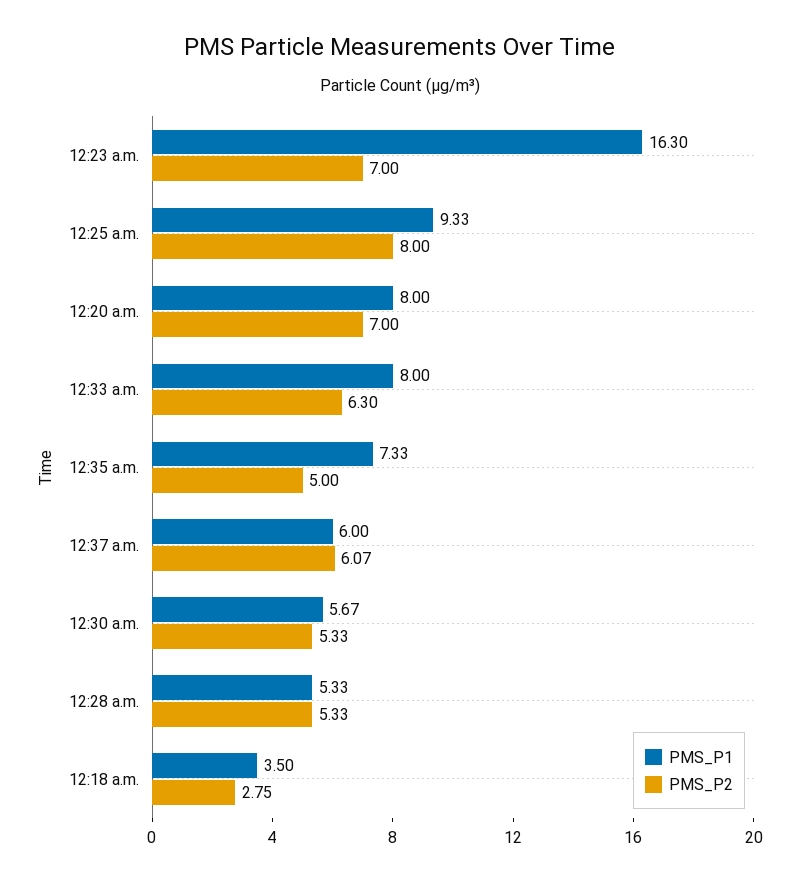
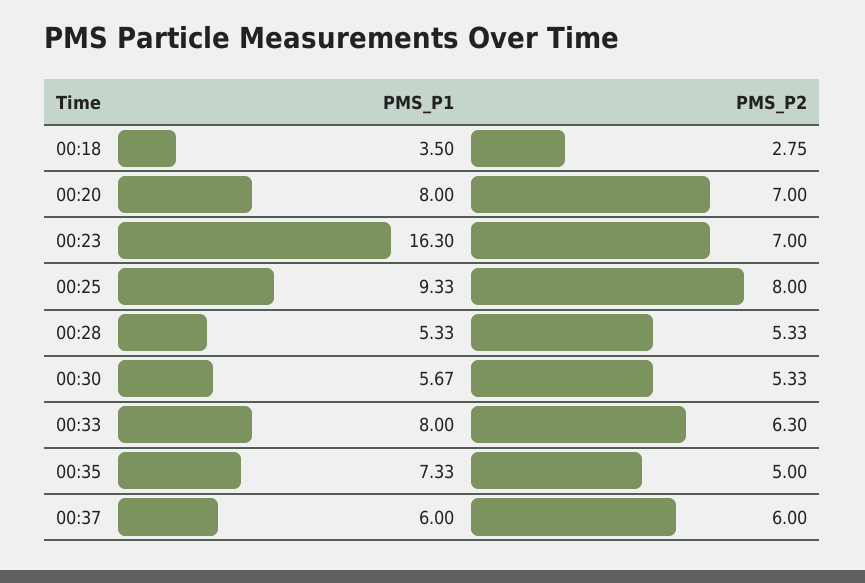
  {
    "PMS_P1": {
      "12:23 a.m.": 16.3,
      "12:25 a.m.": 9.33,
      "12:20 a.m.": 8,
      "12:33 a.m.": 8,
      "12:35 a.m.": 7.33,
      "12:37 a.m.": 6,
      "12:30 a.m.": 5.67,
      "12:28 a.m.": 5.33,
      "12:18 a.m.": 3.5
    },
    "PMS_P2": {
      "12:23 a.m.": 7,
      "12:25 a.m.": 8,
      "12:20 a.m.": 7,
      "12:33 a.m.": 6.3,
      "12:35 a.m.": 5,
-     "12:37 a.m.": 6.07,
+     "12:37 a.m.": 6,
      "12:30 a.m.": 5.33,
      "12:28 a.m.": 5.33,
      "12:18 a.m.": 2.75
    }
  }

